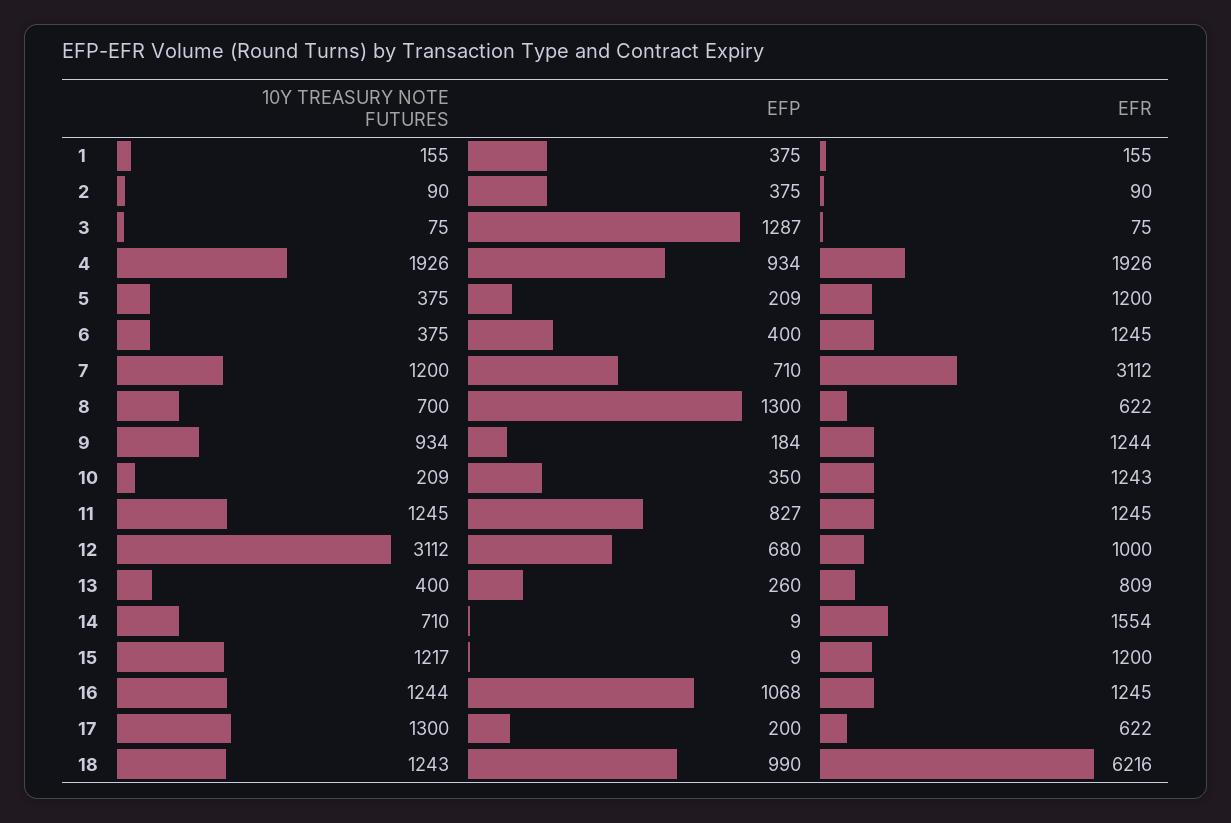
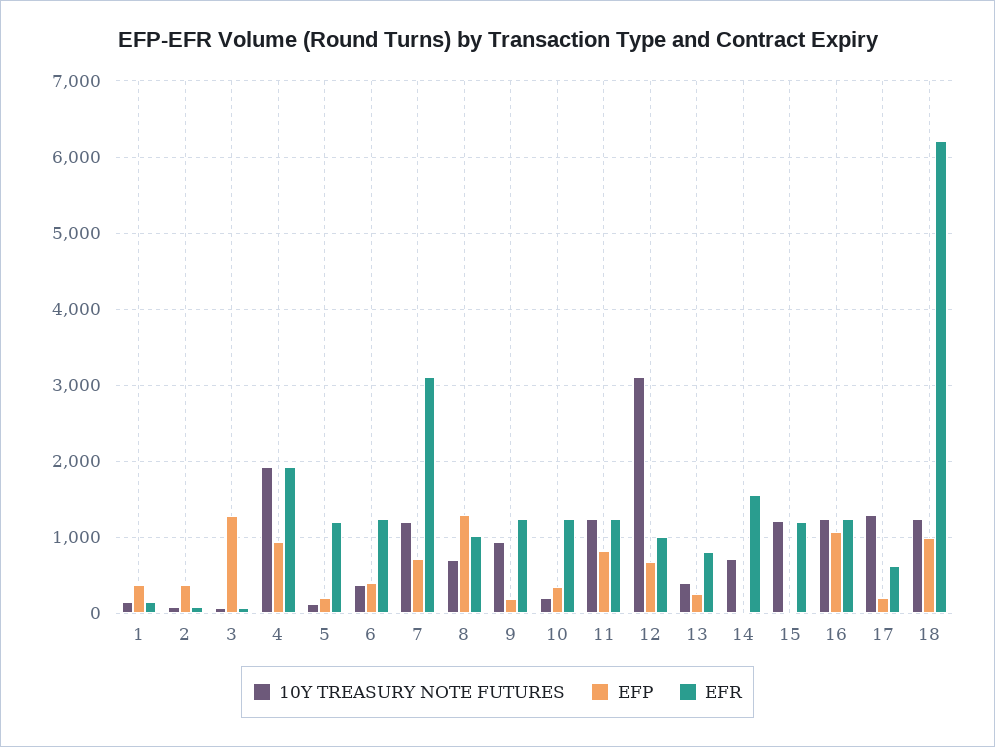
  {
    "10Y TREASURY NOTE FUTURES": {
      "1": 155,
      "2": 90,
      "3": 75,
      "4": 1926,
-     "5": 375,
+     "5": 100,
      "6": 375,
      "7": 1200,
      "8": 700,
      "9": 934,
      "10": 209,
      "11": 1245,
      "12": 3112,
      "13": 400,
      "14": 710,
      "15": 1217,
      "16": 1244,
      "17": 1300,
      "18": 1243
    },
    "EFP": {
      "1": 375,
      "2": 375,
      "3": 1287,
      "4": 934,
      "5": 209,
      "6": 400,
      "7": 710,
      "8": 1300,
      "9": 184,
      "10": 350,
      "11": 827,
      "12": 680,
      "13": 260,
      "14": 9,
      "15": 9,
      "16": 1068,
      "17": 200,
      "18": 990
    },
    "EFR": {
      "1": 155,
      "2": 90,
      "3": 75,
      "4": 1926,
      "5": 1200,
      "6": 1245,
      "7": 3112,
-     "8": 622,
+     "8": 1000,
      "9": 1244,
      "10": 1243,
      "11": 1245,
      "12": 1000,
      "13": 809,
      "14": 1554,
      "15": 1200,
      "16": 1245,
      "17": 622,
      "18": 6216
    }
  }

